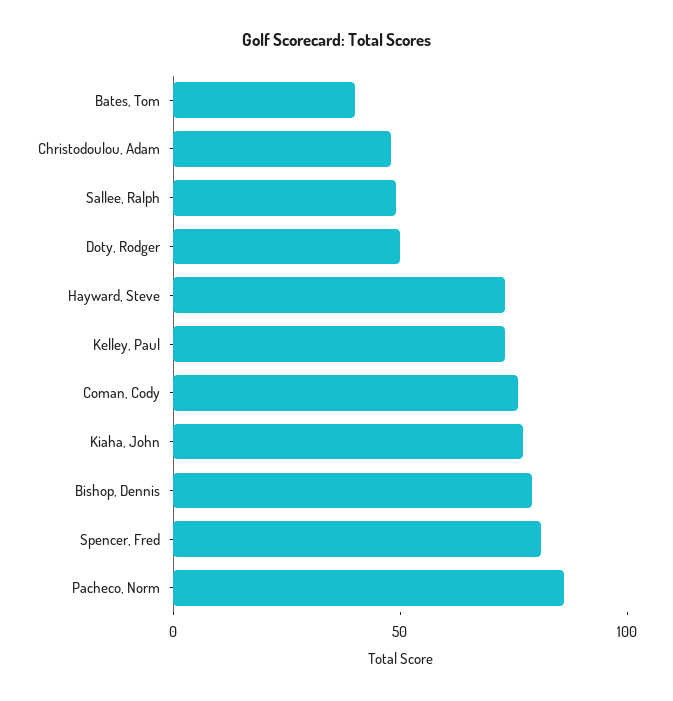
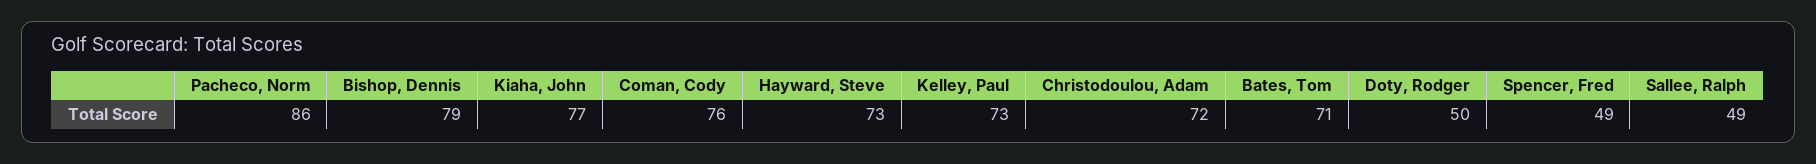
  {
-   "Bates, Tom": 40,
+   "Bates, Tom": 71,
-   "Christodoulou, Adam": 50,
+   "Christodoulou, Adam": 72,
    "Sallee, Ralph": 49,
    "Doty, Rodger": 50,
    "Hayward, Steve": 73,
    "Kelley, Paul": 73,
    "Coman, Cody": 76,
    "Kiaha, John": 77,
    "Bishop, Dennis": 79,
-   "Spencer, Fred": 80,
+   "Spencer, Fred": 49,
    "Pacheco, Norm": 86
  }

